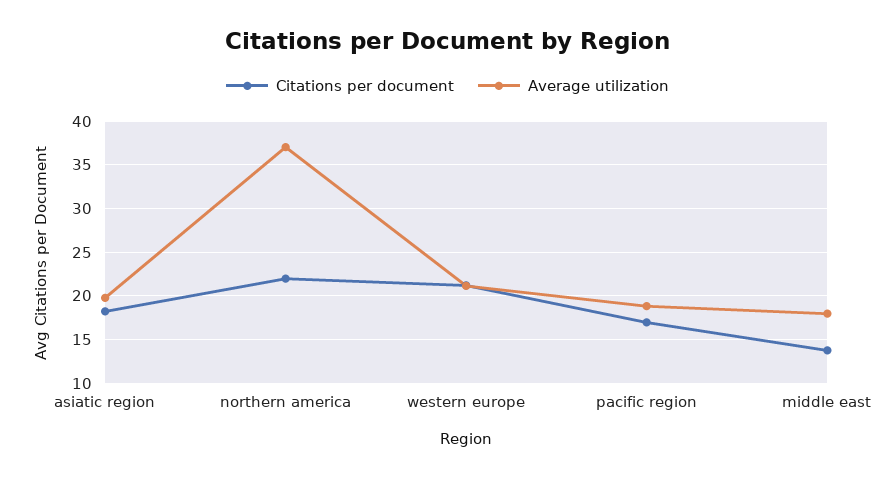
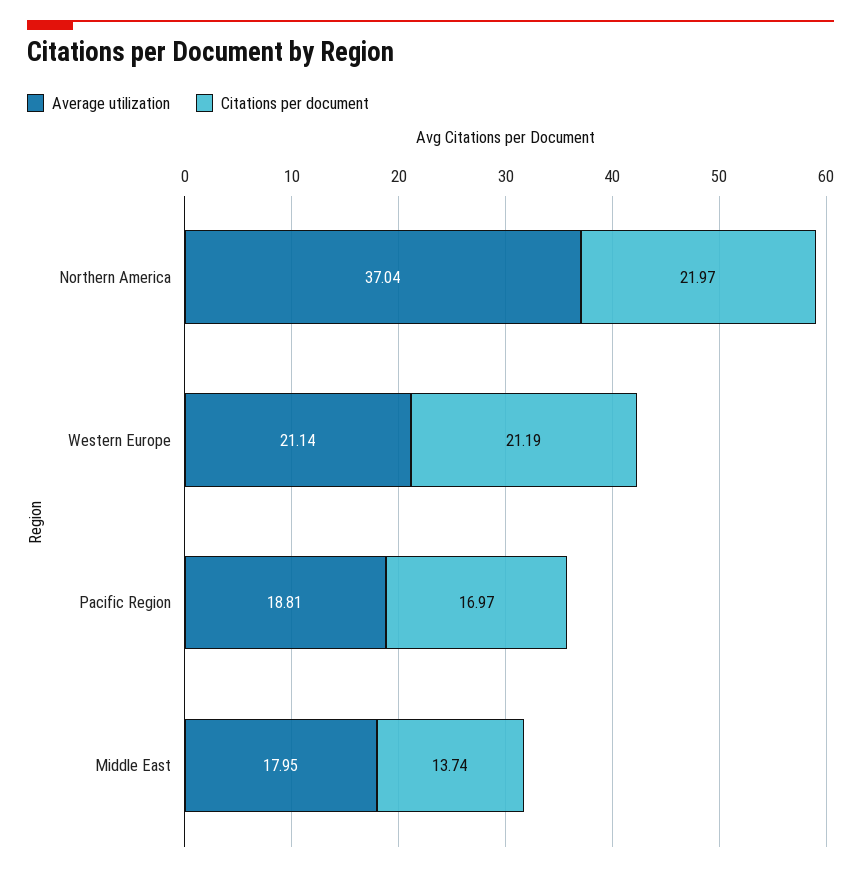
  {
    "Citations per document": {
-     "asiatic region": 18,
      "northern america": 21.97,
      "western europe": 21.19,
      "pacific region": 16.97,
      "middle east": 13.74
    },
    "Average utilization": {
-     "asiatic region": 20,
      "northern america": 37.04,
      "western europe": 21.14,
      "pacific region": 18.81,
      "middle east": 17.95
    }
  }

